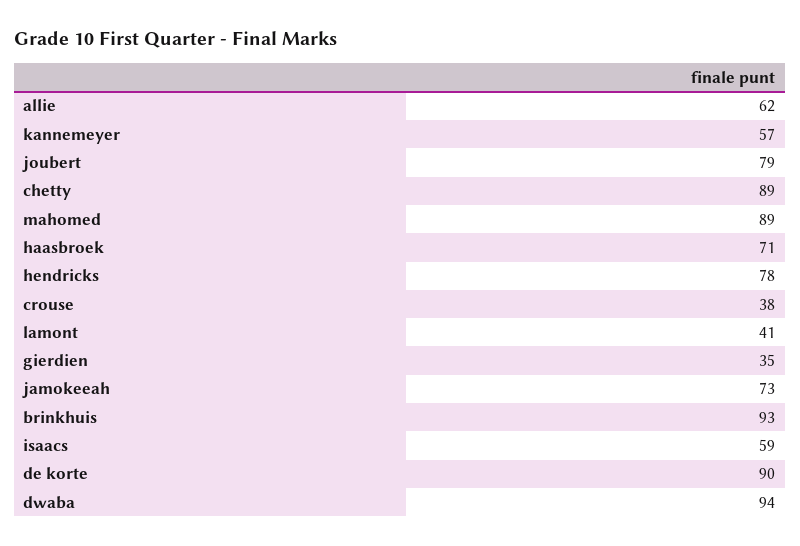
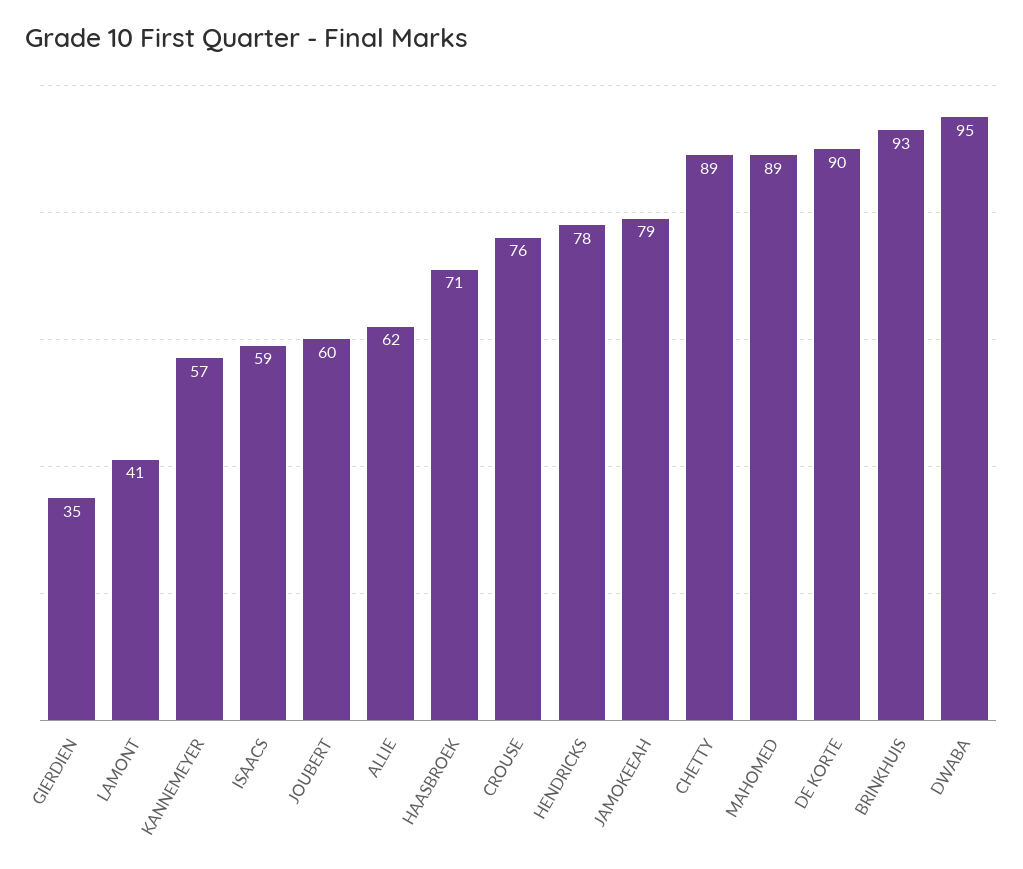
  {
    "allie": 62,
    "kannemeyer": 57,
-   "joubert": 79,
+   "joubert": 60,
    "chetty": 89,
    "mahomed": 89,
    "haasbroek": 71,
    "hendricks": 78,
-   "crouse": 38,
+   "crouse": 76,
    "lamont": 41,
    "gierdien": 35,
-   "jamokeeah": 73,
+   "jamokeeah": 79,
    "brinkhuis": 93,
    "isaacs": 59,
    "de korte": 90,
-   "dwaba": 94
+   "dwaba": 95
  }

